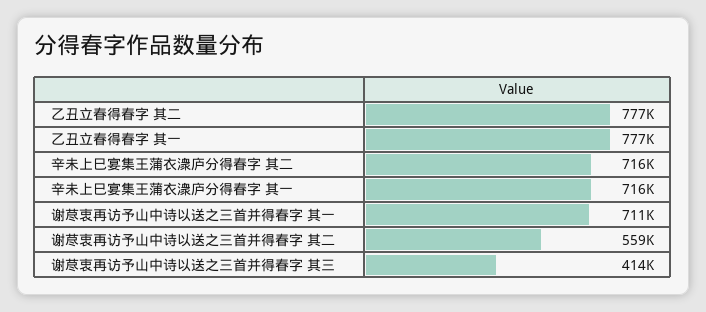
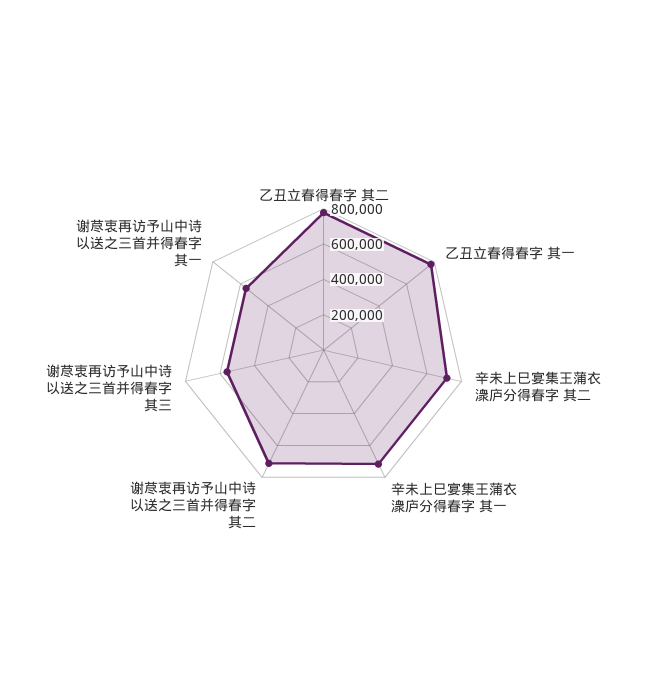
  {
    "乙丑立春得春字 其二": 777000,
    "乙丑立春得春字 其一": 777000,
    "辛未上巳宴集王蒲衣潨庐分得春字 其二": 716000,
    "辛未上巳宴集王蒲衣潨庐分得春字 其一": 716000,
-   "谢荩衷再访予山中诗以送之三首并得春字 其一": 711000,
+   "谢荩衷再访予山中诗以送之三首并得春字 其一": 550000,
-   "谢荩衷再访予山中诗以送之三首并得春字 其二": 559000,
+   "谢荩衷再访予山中诗以送之三首并得春字 其二": 700000,
-   "谢荩衷再访予山中诗以送之三首并得春字 其三": 414000
+   "谢荩衷再访予山中诗以送之三首并得春字 其三": 550000
  }

